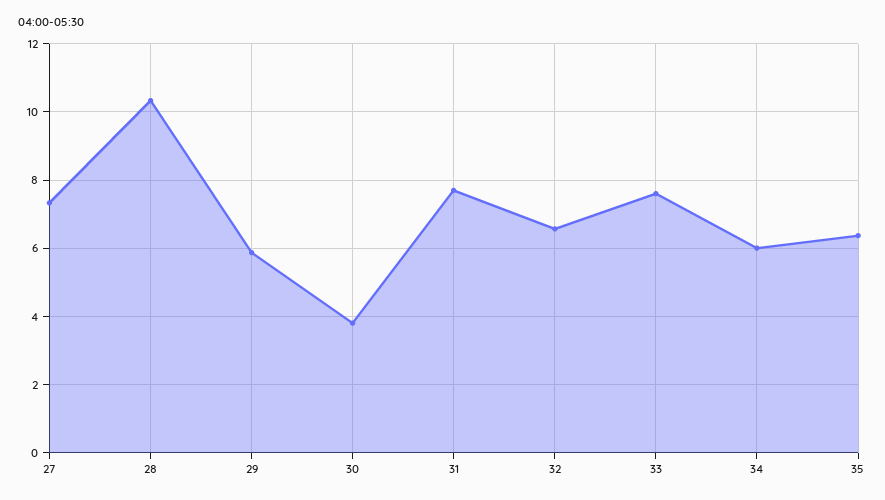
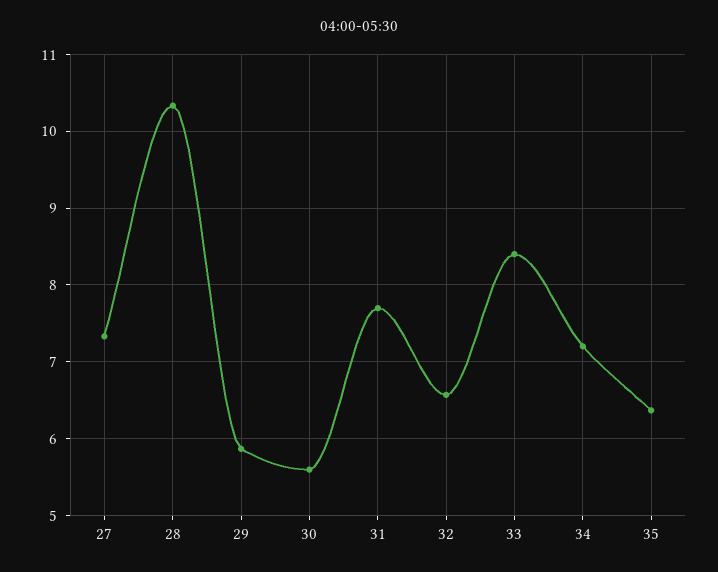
  {
    "27": 7.3,
    "28": 10.3,
    "29": 5.9,
-   "30": 3.8,
+   "30": 5.6,
    "31": 7.7,
    "32": 6.6,
-   "33": 7.6,
+   "33": 8.4,
-   "34": 6,
+   "34": 7.2,
    "35": 6.4
  }

